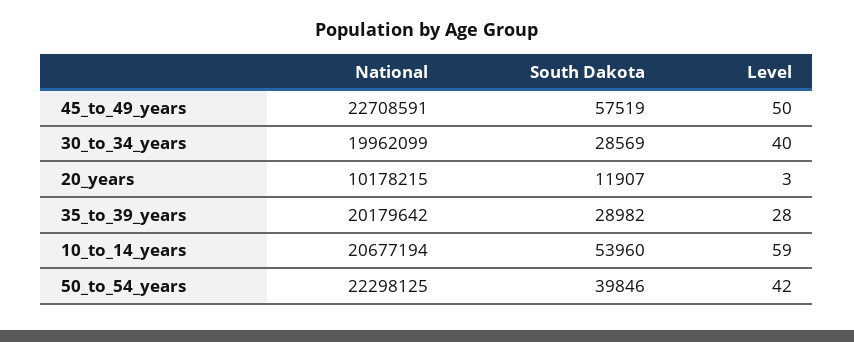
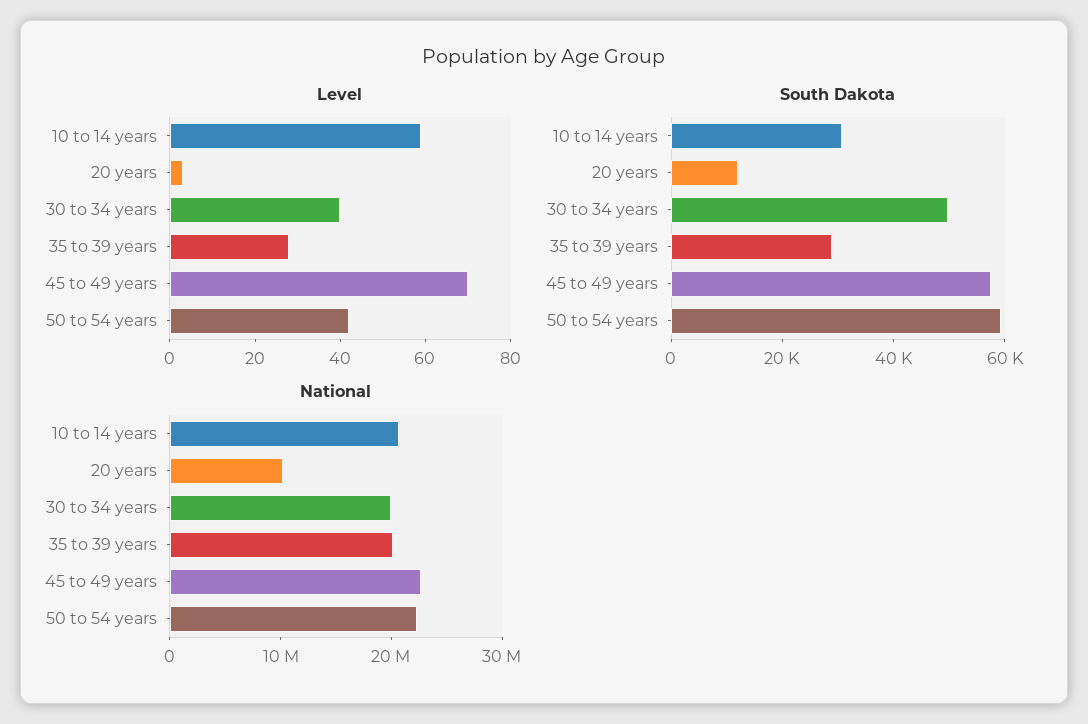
  {
    "National": {
      "45_to_49_years": 22708591,
      "30_to_34_years": 19962099,
      "20_years": 10178215,
      "35_to_39_years": 20179642,
      "10_to_14_years": 20677194,
      "50_to_54_years": 22298125
    },
    "South Dakota": {
      "45_to_49_years": 57519,
-     "30_to_34_years": 28569,
+     "30_to_34_years": 50000,
      "20_years": 11907,
      "35_to_39_years": 28982,
-     "10_to_14_years": 53960,
+     "10_to_14_years": 30000,
-     "50_to_54_years": 39846
+     "50_to_54_years": 60000
    },
    "Level": {
-     "45_to_49_years": 50,
+     "45_to_49_years": 70,
      "30_to_34_years": 40,
      "20_years": 3,
      "35_to_39_years": 28,
      "10_to_14_years": 59,
      "50_to_54_years": 42
    }
  }

